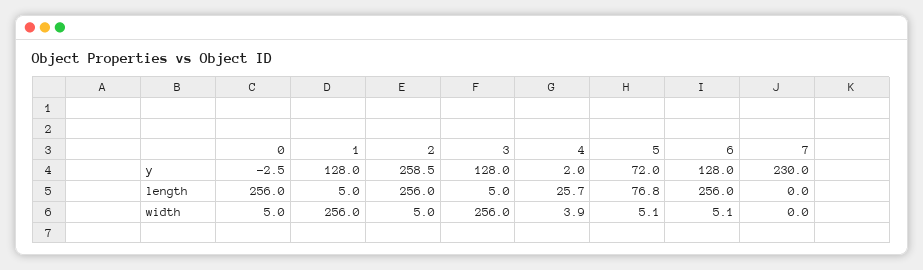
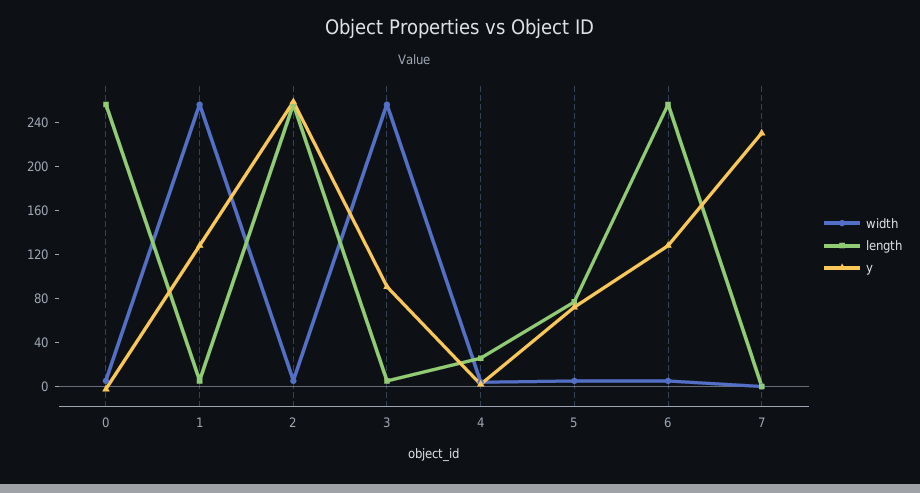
  {
    "y": {
      "0": -2.5,
      "1": 128,
      "2": 258.5,
-     "3": 128,
+     "3": 90,
      "4": 2,
      "5": 72,
      "6": 128,
      "7": 230
    },
    "length": {
      "0": 256,
      "1": 5,
      "2": 256,
      "3": 5,
      "4": 25.7,
      "5": 76.8,
      "6": 256,
      "7": 0
    },
    "width": {
      "0": 5,
      "1": 256,
      "2": 5,
      "3": 256,
      "4": 3.9,
      "5": 5.1,
      "6": 5.1,
      "7": 0
    }
  }

